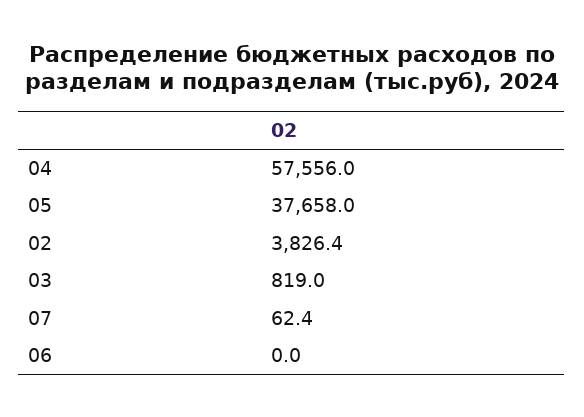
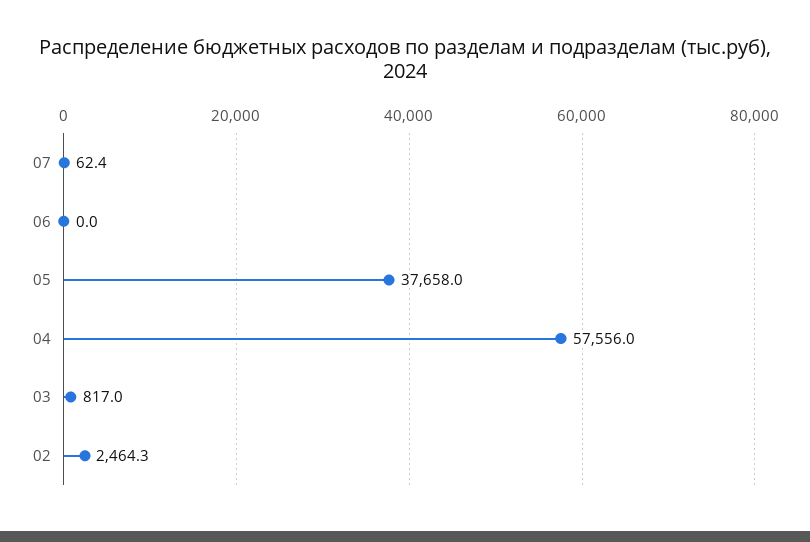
  {
    "04": 57556,
    "05": 37658,
-   "02": 3826.4,
+   "02": 2464.3,
-   "03": 819,
+   "03": 817,
    "07": 62.4,
    "06": 0
  }

